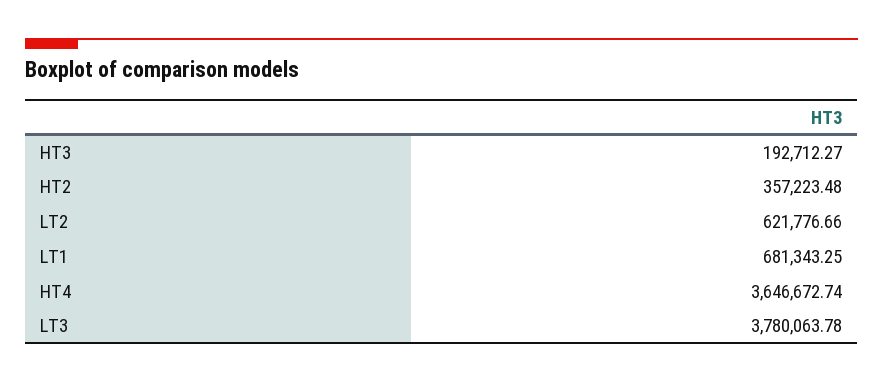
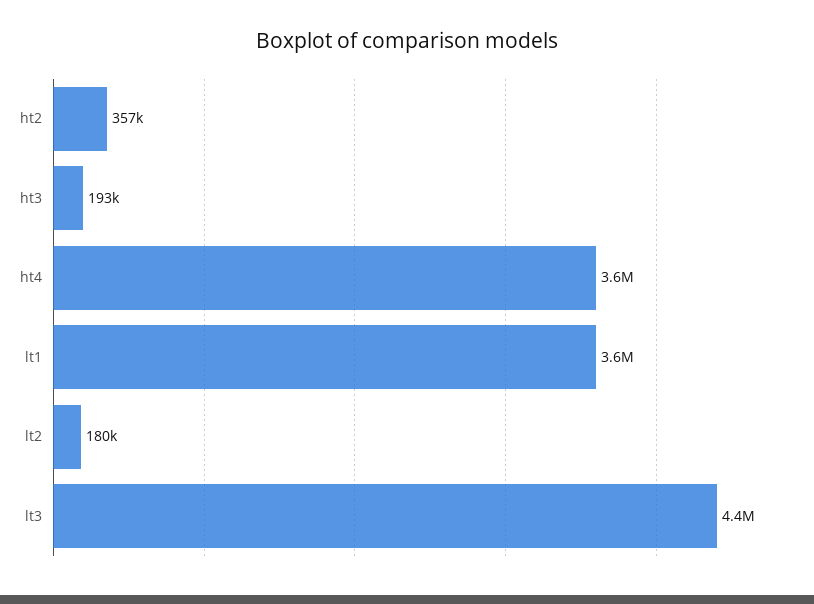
  {
    "HT3": 192712.27,
    "HT2": 357223.48,
-   "LT2": 621776.66,
+   "LT2": 180000,
-   "LT1": 681343.25,
+   "LT1": 3600000,
    "HT4": 3646672.74,
-   "LT3": 3780063.78
+   "LT3": 4400000
  }

